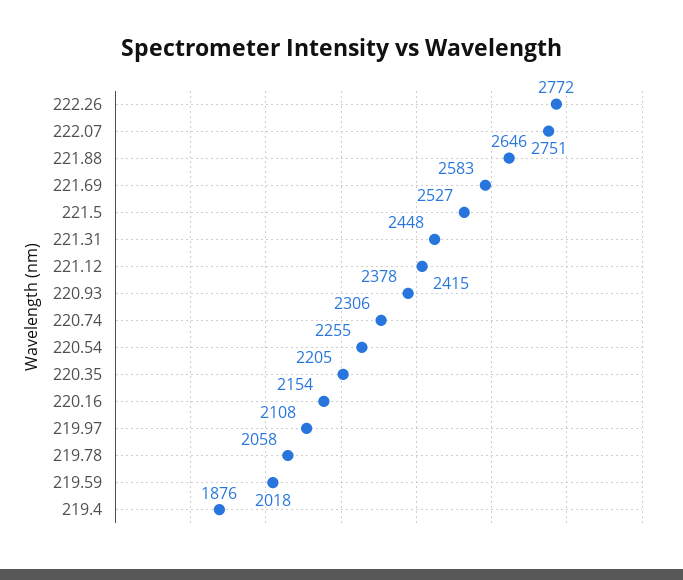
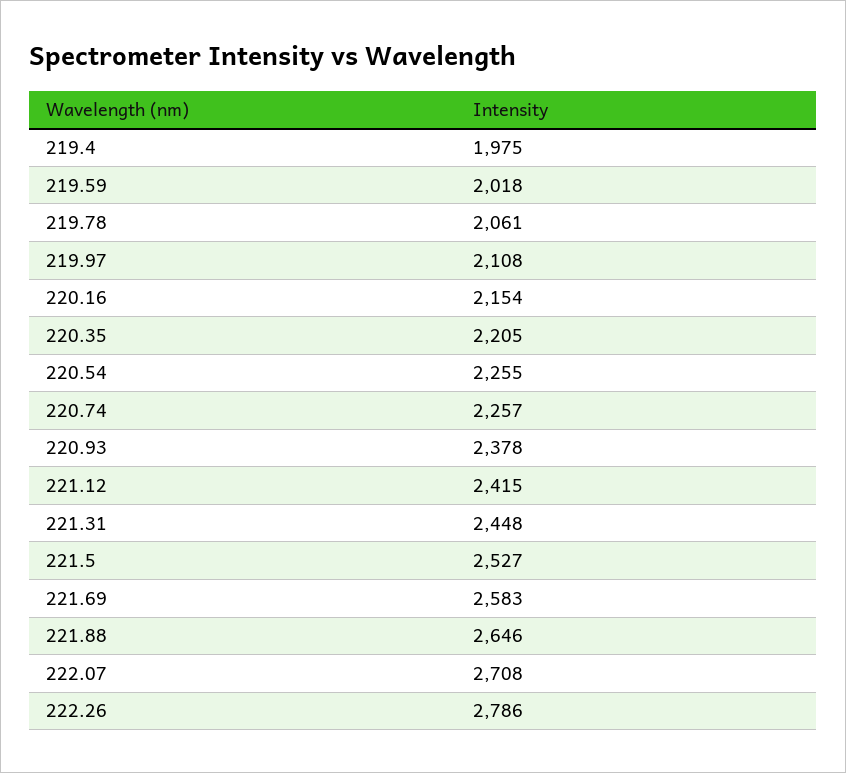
  {
-   "222.26": 2772,
+   "222.26": 2786,
-   "222.07": 2751,
+   "222.07": 2708,
    "221.88": 2646,
    "221.69": 2583,
    "221.5": 2527,
    "221.31": 2448,
    "221.12": 2415,
    "220.93": 2378,
-   "220.74": 2306,
+   "220.74": 2257,
    "220.54": 2255,
    "220.35": 2205,
    "220.16": 2154,
    "219.97": 2108,
-   "219.78": 2058,
+   "219.78": 2061,
    "219.59": 2018,
-   "219.4": 1876
+   "219.4": 1975
  }

